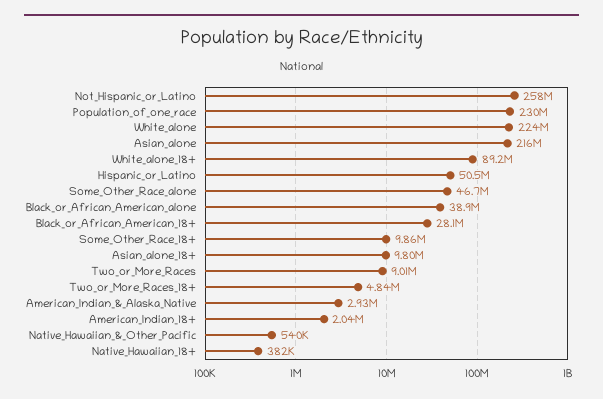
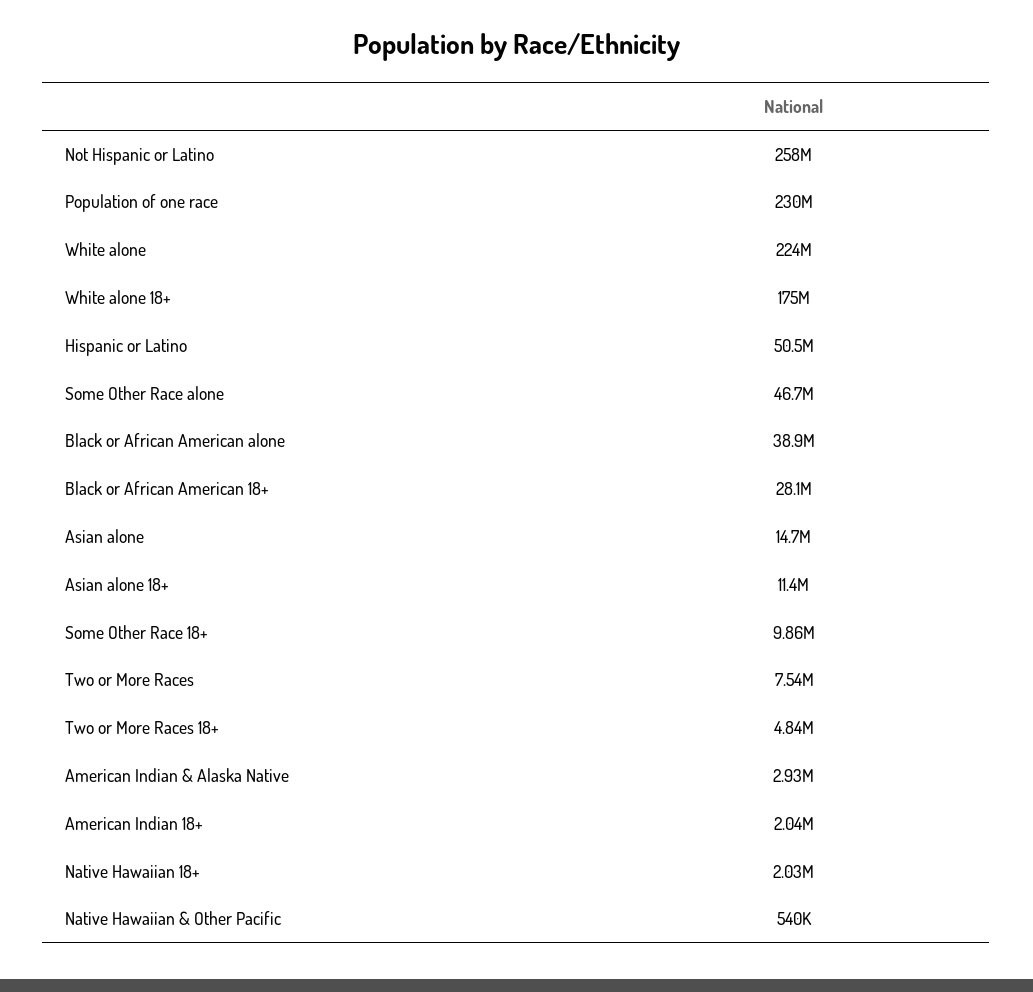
  {
    "Not_Hispanic_or_Latino": 258000000,
    "Population_of_one_race": 230000000,
    "White_alone": 224000000,
-   "Asian_alone": 216000000,
+   "Asian_alone": 14700000,
-   "White_alone_18+": 89200000,
+   "White_alone_18+": 175000000,
    "Hispanic_or_Latino": 50500000,
    "Some_Other_Race_alone": 46700000,
    "Black_or_African_American_alone": 38900000,
    "Black_or_African_American_18+": 28100000,
    "Some_Other_Race_18+": 9860000,
-   "Asian_alone_18+": 9800000,
+   "Asian_alone_18+": 11400000,
-   "Two_or_More_Races": 9010000,
+   "Two_or_More_Races": 7540000,
    "Two_or_More_Races_18+": 4840000,
    "American_Indian_&_Alaska_Native": 2930000,
    "American_Indian_18+": 2040000,
    "Native_Hawaiian_&_Other_Pacific": 540000,
-   "Native_Hawaiian_18+": 382000
+   "Native_Hawaiian_18+": 2030000
  }

